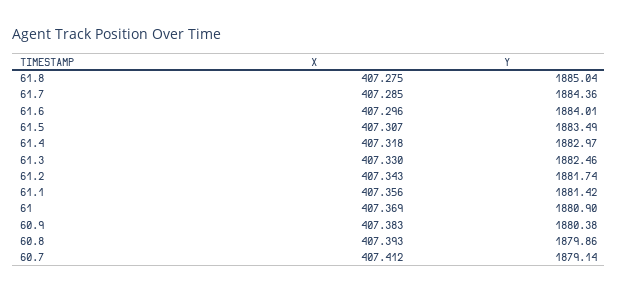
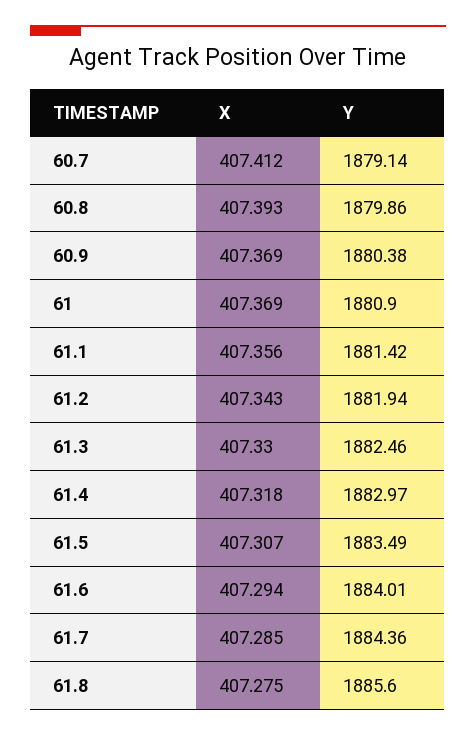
  {
    "X": {
      "61.8": 407.275,
      "61.7": 407.285,
-     "61.6": 407.296,
+     "61.6": 407.294,
      "61.5": 407.307,
      "61.4": 407.318,
      "61.3": 407.33,
      "61.2": 407.343,
      "61.1": 407.356,
      "61": 407.369,
-     "60.9": 407.383,
+     "60.9": 407.369,
      "60.8": 407.393,
      "60.7": 407.412
    },
    "Y": {
-     "61.8": 1885.04,
+     "61.8": 1885.6,
      "61.7": 1884.36,
      "61.6": 1884.01,
      "61.5": 1883.49,
      "61.4": 1882.97,
      "61.3": 1882.46,
-     "61.2": 1881.74,
+     "61.2": 1881.94,
      "61.1": 1881.42,
      "61": 1880.9,
      "60.9": 1880.38,
      "60.8": 1879.86,
      "60.7": 1879.14
    }
  }

